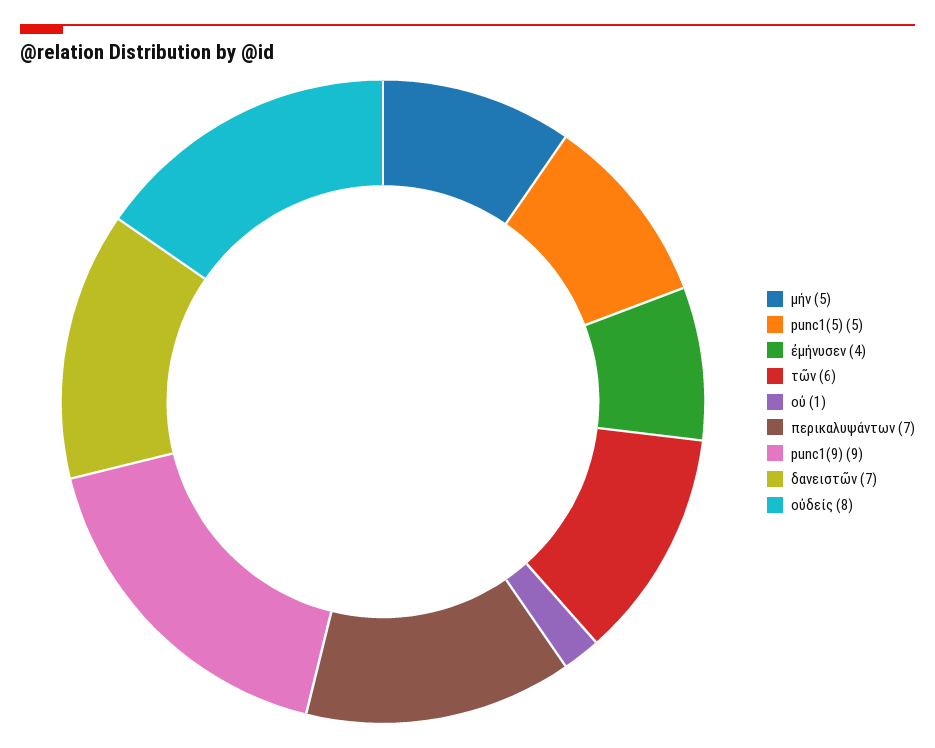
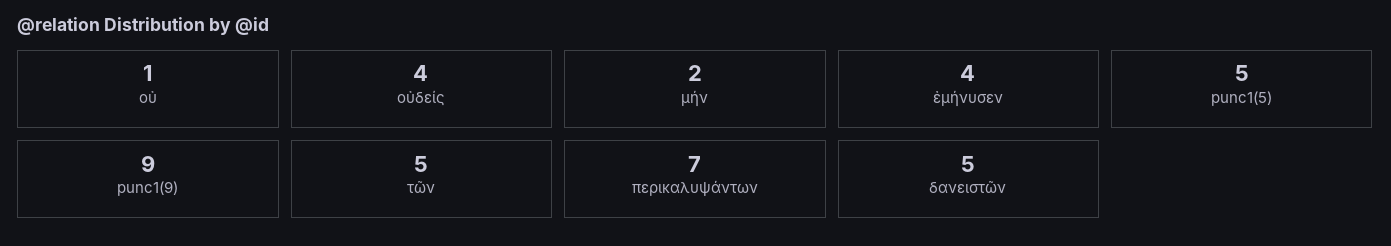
  {
-   "μήν": 5,
+   "μήν": 2,
    "punc1(5)": 5,
    "ἐμήνυσεν": 4,
-   "τῶν": 6,
+   "τῶν": 5,
    "οὐ": 1,
    "περικαλυψάντων": 7,
    "punc1(9)": 9,
-   "δανειστῶν": 7,
+   "δανειστῶν": 5,
-   "οὐδείς": 8
+   "οὐδείς": 4
  }

